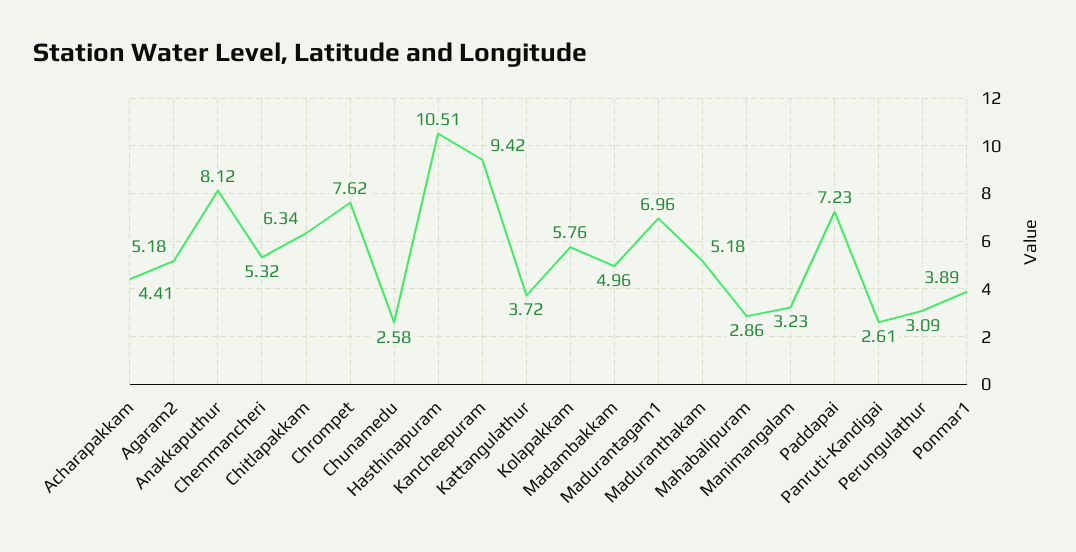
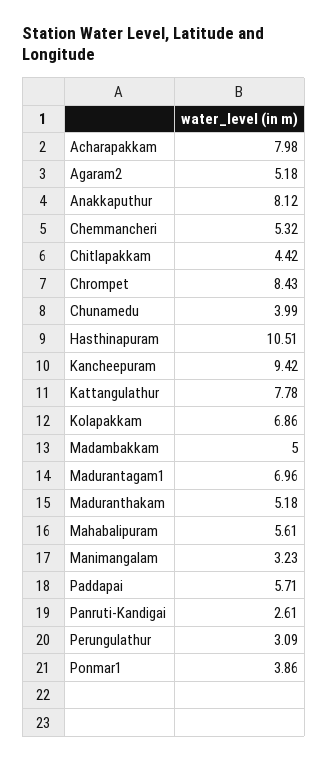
  {
-   "Acharapakkam": 4.41,
+   "Acharapakkam": 7.98,
    "Agaram2": 5.18,
    "Anakkaputhur": 8.12,
    "Chemmancheri": 5.32,
-   "Chitlapakkam": 6.34,
+   "Chitlapakkam": 4.42,
-   "Chrompet": 7.62,
+   "Chrompet": 8.43,
-   "Chunamedu": 2.58,
+   "Chunamedu": 3.99,
    "Hasthinapuram": 10.51,
    "Kancheepuram": 9.42,
-   "Kattangulathur": 3.72,
+   "Kattangulathur": 7.78,
-   "Kolapakkam": 5.76,
+   "Kolapakkam": 6.86,
-   "Madambakkam": 4.96,
+   "Madambakkam": 5,
    "Madurantagam1": 6.96,
    "Maduranthakam": 5.18,
-   "Mahabalipuram": 2.86,
+   "Mahabalipuram": 5.61,
    "Manimangalam": 3.23,
-   "Paddapai": 7.23,
+   "Paddapai": 5.71,
    "Panruti-Kandigai": 2.61,
    "Perungulathur": 3.09,
-   "Ponmar1": 3.89
+   "Ponmar1": 3.86
  }

